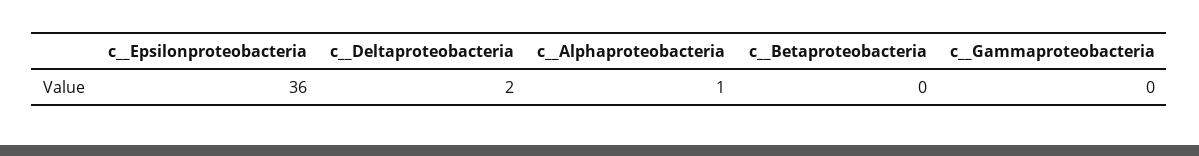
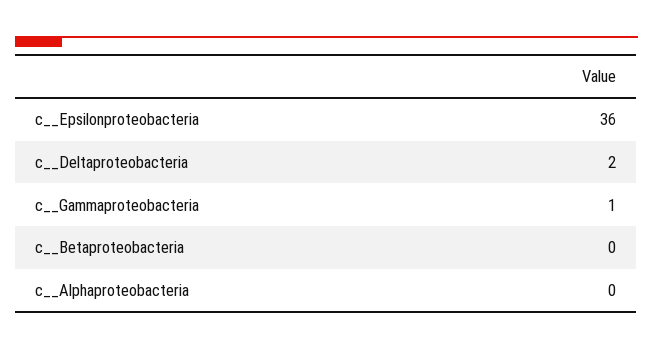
  {
    "c__Epsilonproteobacteria": 36,
    "c__Deltaproteobacteria": 2,
-   "c__Alphaproteobacteria": 1,
+   "c__Alphaproteobacteria": 0,
    "c__Betaproteobacteria": 0,
-   "c__Gammaproteobacteria": 0
+   "c__Gammaproteobacteria": 1
  }

